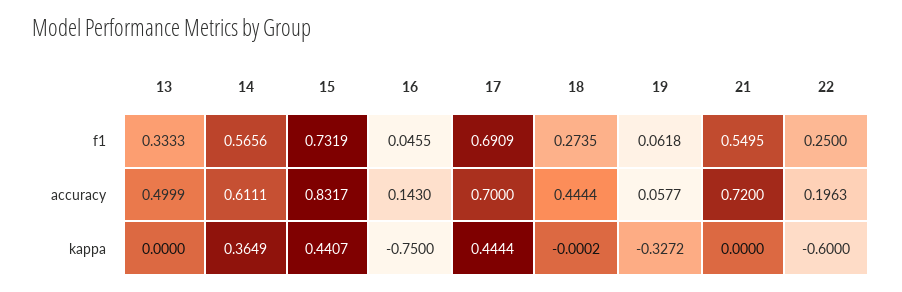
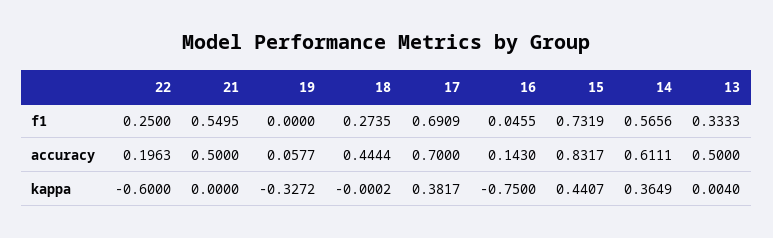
  {
    "13": {
      "f1": 0.3333,
-     "accuracy": 0.4999,
+     "accuracy": 0.5,
-     "kappa": 0
+     "kappa": 0.004
    },
    "14": {
      "f1": 0.5656,
      "accuracy": 0.6111,
      "kappa": 0.3649
    },
    "15": {
      "f1": 0.7319,
      "accuracy": 0.8317,
      "kappa": 0.4407
    },
    "16": {
      "f1": 0.0455,
      "accuracy": 0.143,
      "kappa": -0.75
    },
    "17": {
      "f1": 0.6909,
      "accuracy": 0.7,
-     "kappa": 0.4444
+     "kappa": 0.3817
    },
    "18": {
      "f1": 0.2735,
      "accuracy": 0.4444,
      "kappa": -0.0002
    },
    "19": {
-     "f1": 0.0618,
+     "f1": 0,
      "accuracy": 0.0577,
      "kappa": -0.3272
    },
    "21": {
      "f1": 0.5495,
-     "accuracy": 0.72,
+     "accuracy": 0.5,
      "kappa": 0
    },
    "22": {
      "f1": 0.25,
      "accuracy": 0.1963,
      "kappa": -0.6
    }
  }

